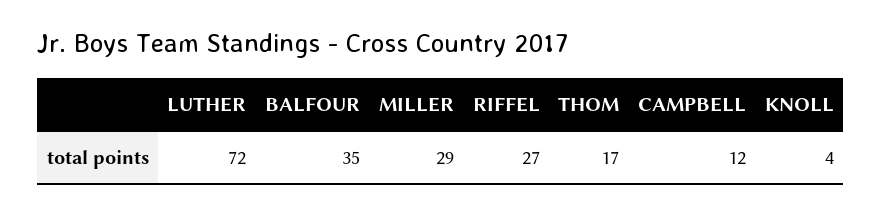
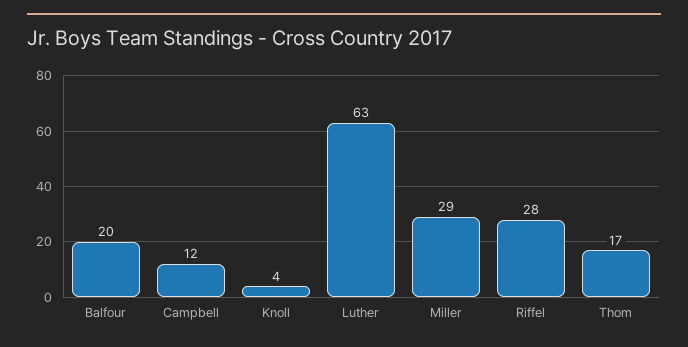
  {
-   "LUTHER": 72,
+   "LUTHER": 63,
-   "BALFOUR": 35,
+   "BALFOUR": 20,
    "MILLER": 29,
-   "RIFFEL": 27,
+   "RIFFEL": 28,
    "THOM": 17,
    "CAMPBELL": 12,
    "KNOLL": 4
  }

